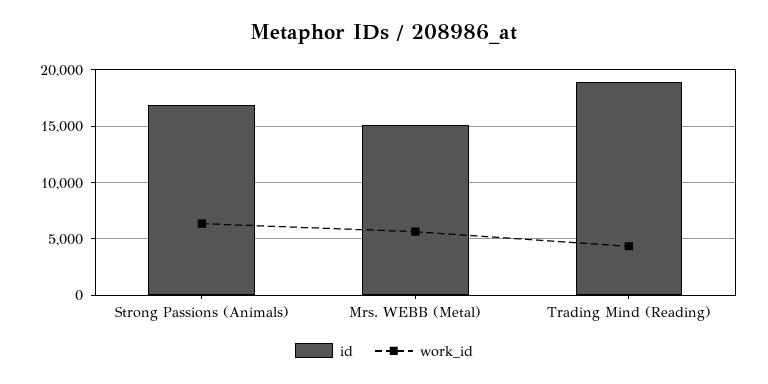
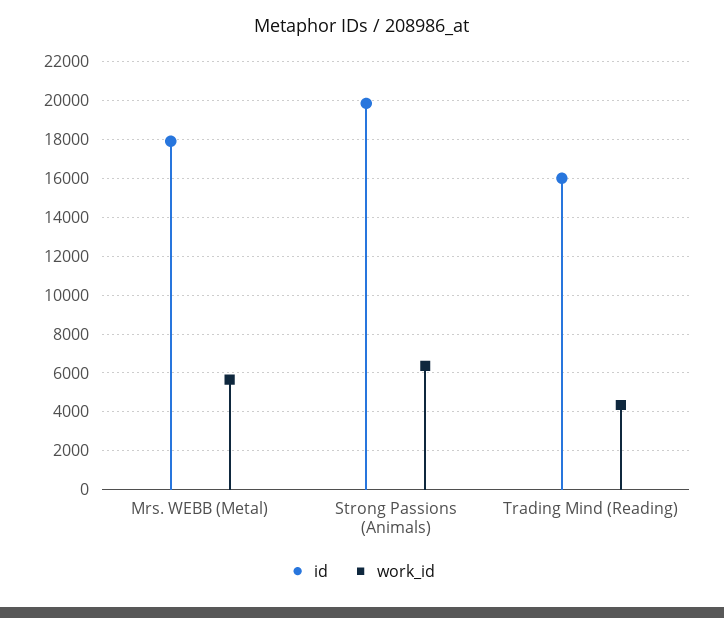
  {
    "id": {
-     "Strong Passions (Animals)": 17000,
+     "Strong Passions (Animals)": 20000,
-     "Mrs. WEBB (Metal)": 15000,
+     "Mrs. WEBB (Metal)": 18000,
-     "Trading Mind (Reading)": 19000
+     "Trading Mind (Reading)": 16000
    },
    "work_id": {
      "Strong Passions (Animals)": 6500,
      "Mrs. WEBB (Metal)": 5500,
      "Trading Mind (Reading)": 4500
    }
  }

